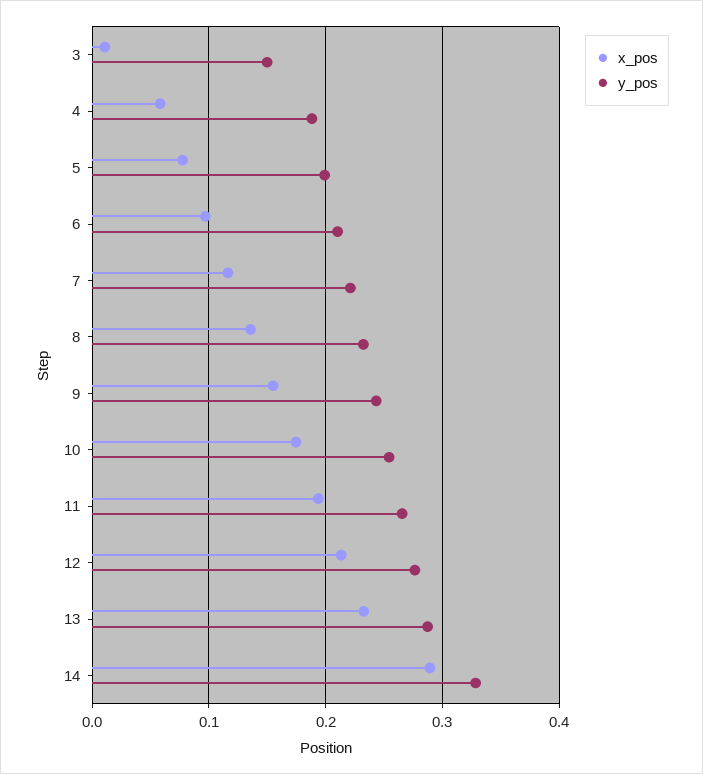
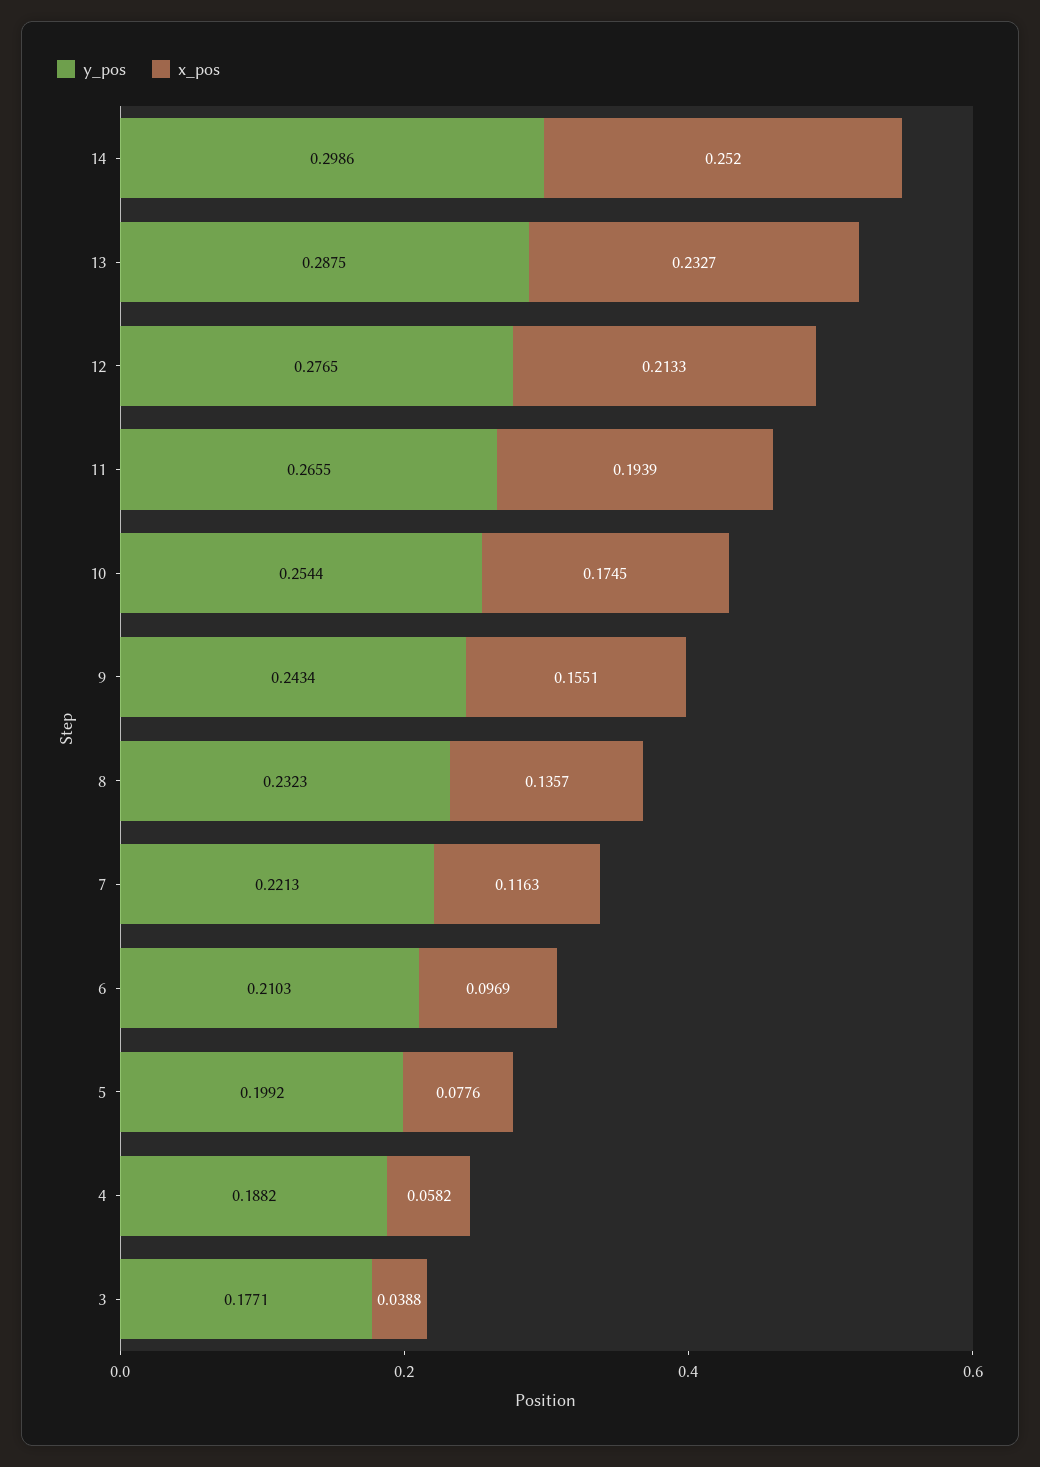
  {
    "x_pos": {
-     "3": 0.01,
+     "3": 0.0388,
      "4": 0.0582,
      "5": 0.0776,
      "6": 0.0969,
      "7": 0.1163,
      "8": 0.1357,
      "9": 0.1551,
      "10": 0.1745,
      "11": 0.1939,
      "12": 0.2133,
      "13": 0.2327,
-     "14": 0.29
+     "14": 0.252
    },
    "y_pos": {
-     "3": 0.15,
+     "3": 0.1771,
      "4": 0.1882,
      "5": 0.1992,
      "6": 0.2103,
      "7": 0.2213,
      "8": 0.2323,
      "9": 0.2434,
      "10": 0.2544,
      "11": 0.2655,
      "12": 0.2765,
      "13": 0.2875,
-     "14": 0.33
+     "14": 0.2986
    }
  }

